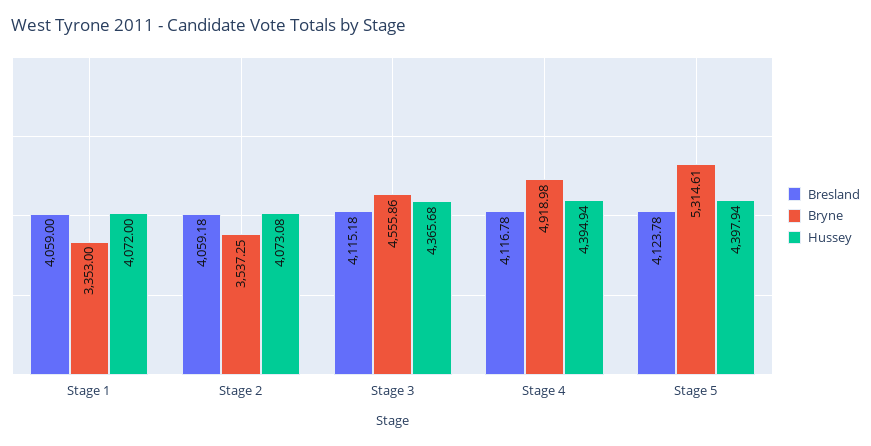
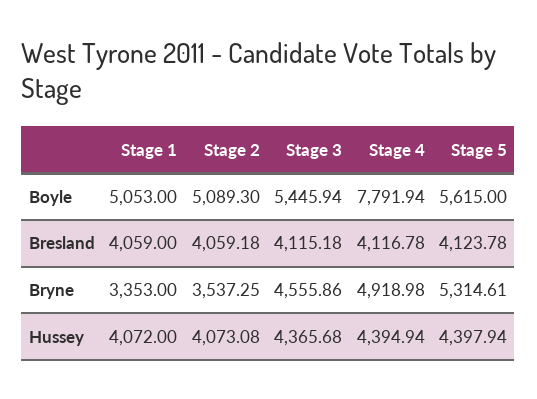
  {
    "Bresland": {
      "Stage 1": 4059,
      "Stage 2": 4059.18,
      "Stage 3": 4115.18,
      "Stage 4": 4116.78,
      "Stage 5": 4123.78
    },
    "Bryne": {
      "Stage 1": 3353,
      "Stage 2": 3537.25,
      "Stage 3": 4555.86,
      "Stage 4": 4918.98,
      "Stage 5": 5314.61
    },
    "Hussey": {
      "Stage 1": 4072,
      "Stage 2": 4073.08,
      "Stage 3": 4365.68,
      "Stage 4": 4394.94,
      "Stage 5": 4397.94
-   }
+   },
+   "Boyle": {
+     "Stage 1": 5053,
+     "Stage 2": 5089.3,
+     "Stage 3": 5445.94,
+     "Stage 4": 7791.94,
+     "Stage 5": 5615
+   }
  }

